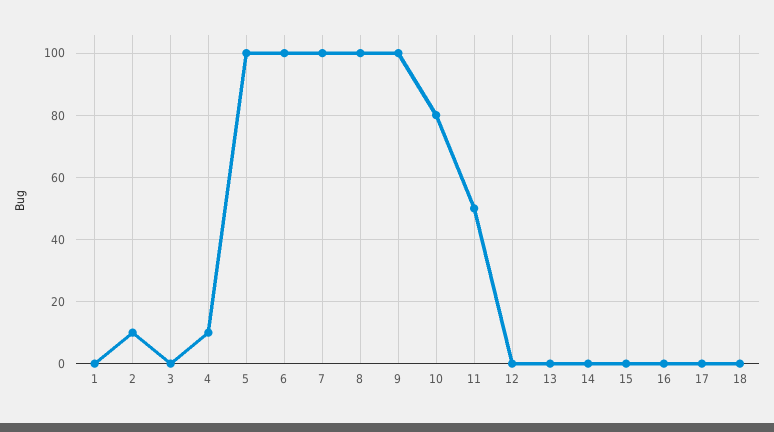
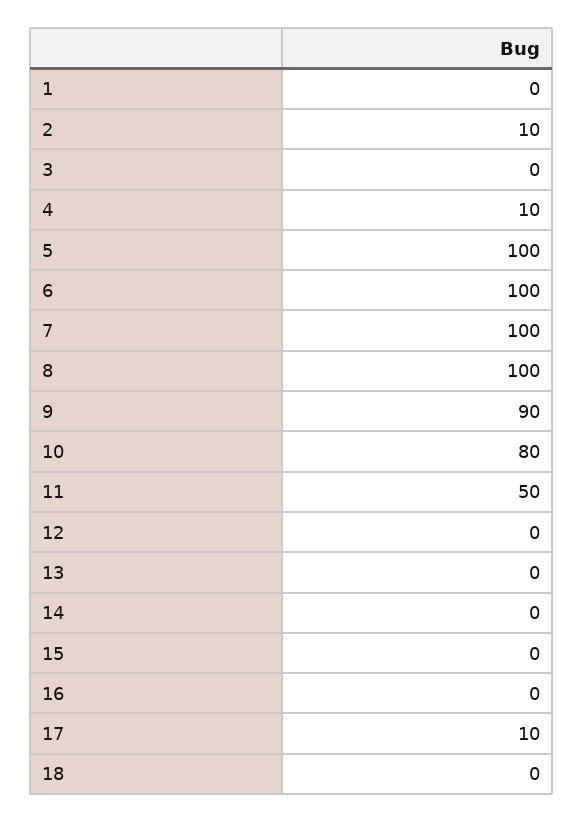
  {
    "1": 0,
    "2": 10,
    "3": 0,
    "4": 10,
    "5": 100,
    "6": 100,
    "7": 100,
    "8": 100,
-   "9": 100,
+   "9": 90,
    "10": 80,
    "11": 50,
    "12": 0,
    "13": 0,
    "14": 0,
    "15": 0,
    "16": 0,
-   "17": 0,
+   "17": 10,
    "18": 0
  }

